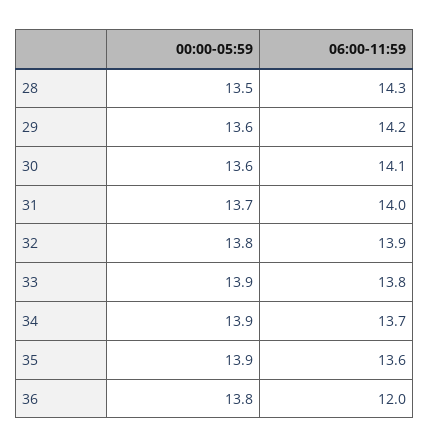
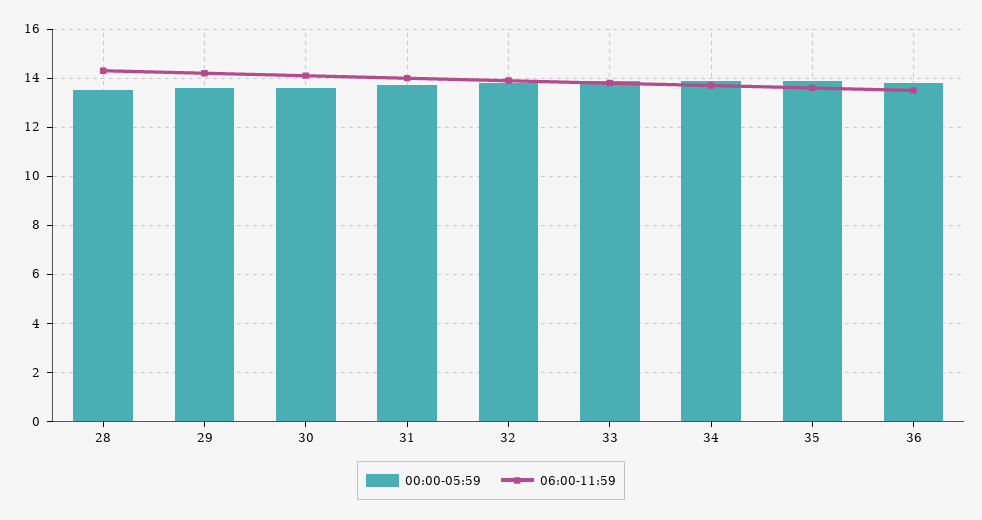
  {
    "00:00-05:59": {
      "28": 13.5,
      "29": 13.6,
      "30": 13.6,
      "31": 13.7,
      "32": 13.8,
      "33": 13.9,
      "34": 13.9,
      "35": 13.9,
      "36": 13.8
    },
    "06:00-11:59": {
      "28": 14.3,
      "29": 14.2,
      "30": 14.1,
      "31": 14,
      "32": 13.9,
      "33": 13.8,
      "34": 13.7,
      "35": 13.6,
-     "36": 12
+     "36": 13.5
    }
  }

